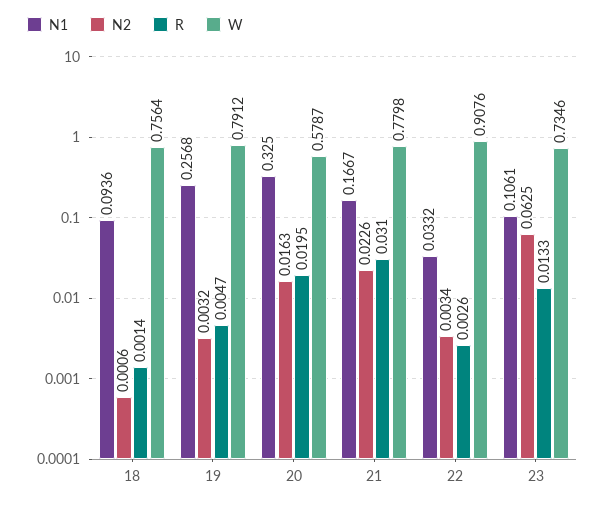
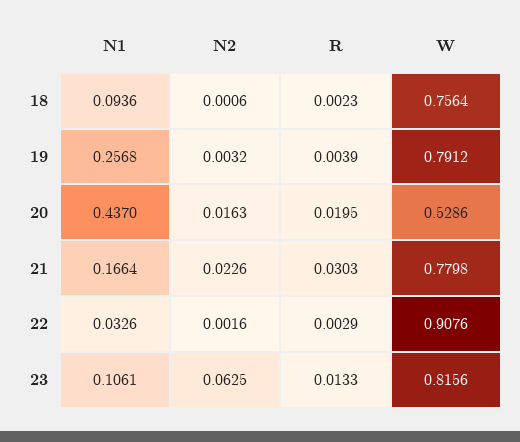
  {
    "N1": {
      "18": 0.0936,
      "19": 0.2568,
-     "20": 0.325,
+     "20": 0.437,
-     "21": 0.1667,
+     "21": 0.1664,
-     "22": 0.0332,
+     "22": 0.0326,
      "23": 0.1061
    },
    "N2": {
      "18": 0.0006,
      "19": 0.0032,
      "20": 0.0163,
      "21": 0.0226,
-     "22": 0.0034,
+     "22": 0.0016,
      "23": 0.0625
    },
    "R": {
-     "18": 0.0014,
+     "18": 0.0023,
-     "19": 0.0047,
+     "19": 0.0039,
      "20": 0.0195,
-     "21": 0.031,
+     "21": 0.0303,
-     "22": 0.0026,
+     "22": 0.0029,
      "23": 0.0133
    },
    "W": {
      "18": 0.7564,
      "19": 0.7912,
-     "20": 0.5787,
+     "20": 0.5286,
      "21": 0.7798,
      "22": 0.9076,
-     "23": 0.7346
+     "23": 0.8156
    }
  }

